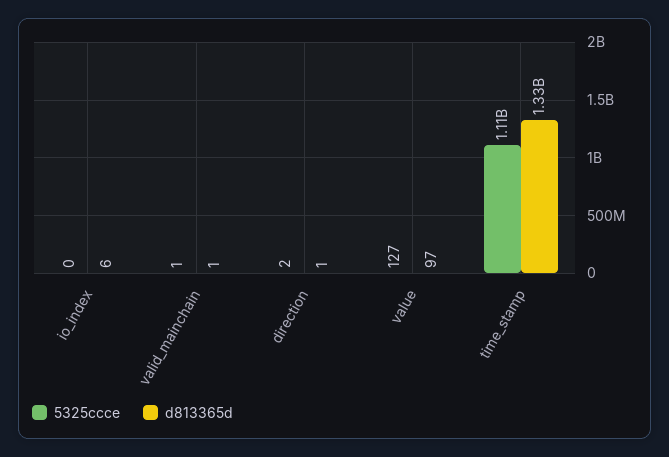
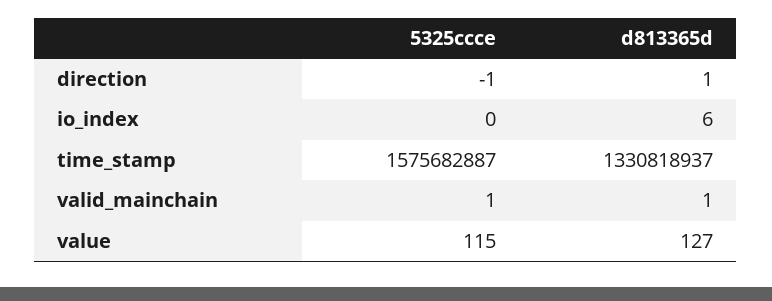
  {
    "5325ccce": {
      "io_index": 0,
      "valid_mainchain": 1,
-     "direction": 2,
+     "direction": -1,
-     "value": 127,
+     "value": 115,
-     "time_stamp": 1110000000
+     "time_stamp": 1575682887
    },
    "d813365d": {
      "io_index": 6,
      "valid_mainchain": 1,
      "direction": 1,
-     "value": 97,
+     "value": 127,
      "time_stamp": 1330818937
    }
  }

